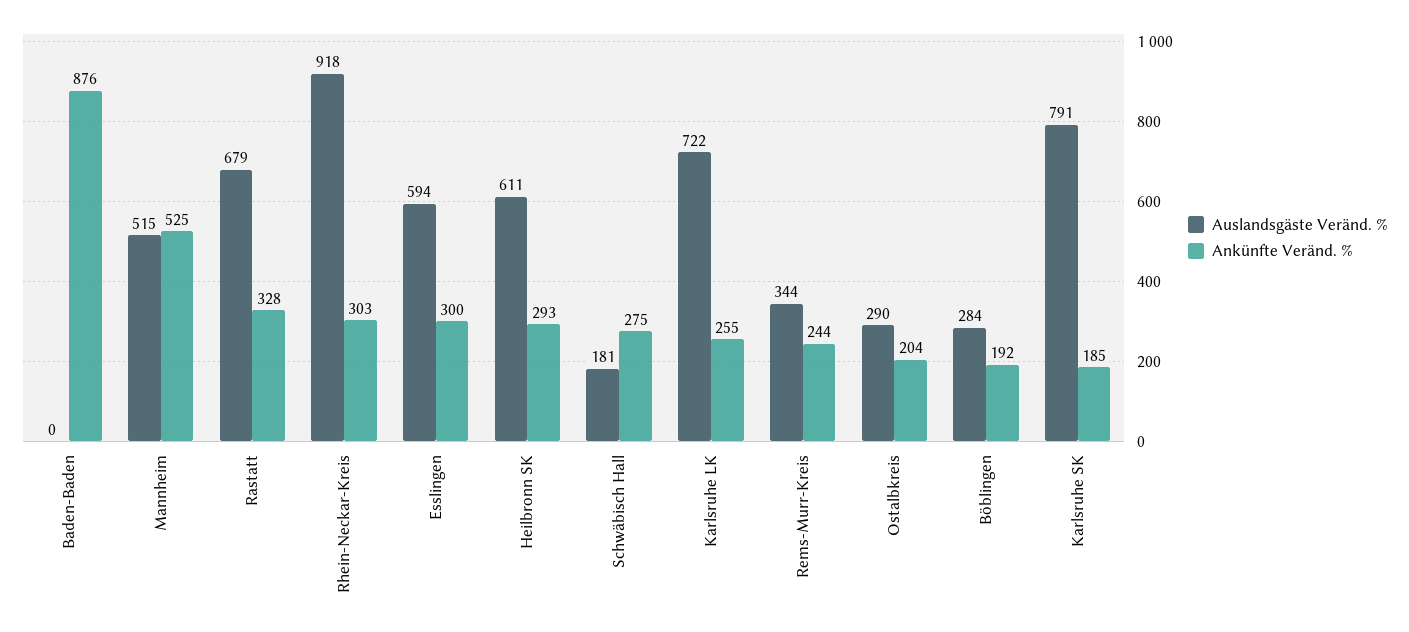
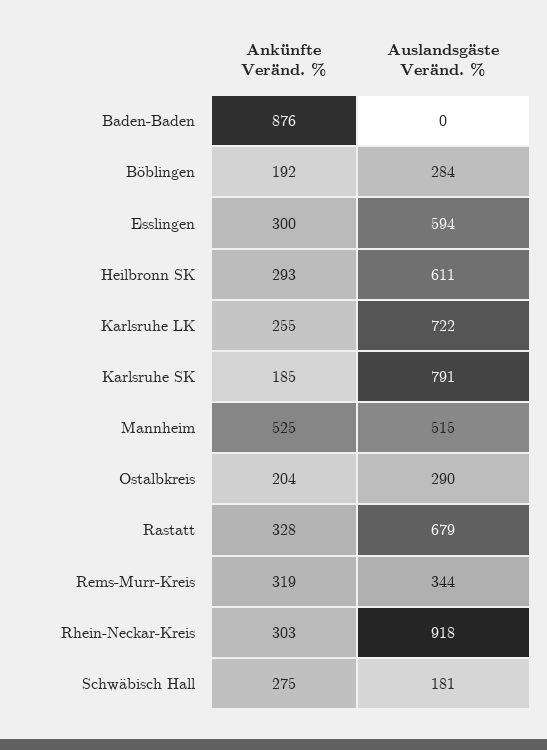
  {
    "Auslandsgäste Veränd. %": {
      "Baden-Baden": 0,
      "Mannheim": 515,
      "Rastatt": 679,
      "Rhein-Neckar-Kreis": 918,
      "Esslingen": 594,
      "Heilbronn SK": 611,
      "Schwäbisch Hall": 181,
      "Karlsruhe LK": 722,
      "Rems-Murr-Kreis": 344,
      "Ostalbkreis": 290,
      "Böblingen": 284,
      "Karlsruhe SK": 791
    },
    "Ankünfte Veränd. %": {
      "Baden-Baden": 876,
      "Mannheim": 525,
      "Rastatt": 328,
      "Rhein-Neckar-Kreis": 303,
      "Esslingen": 300,
      "Heilbronn SK": 293,
      "Schwäbisch Hall": 275,
      "Karlsruhe LK": 255,
-     "Rems-Murr-Kreis": 244,
+     "Rems-Murr-Kreis": 319,
      "Ostalbkreis": 204,
      "Böblingen": 192,
      "Karlsruhe SK": 185
    }
  }

